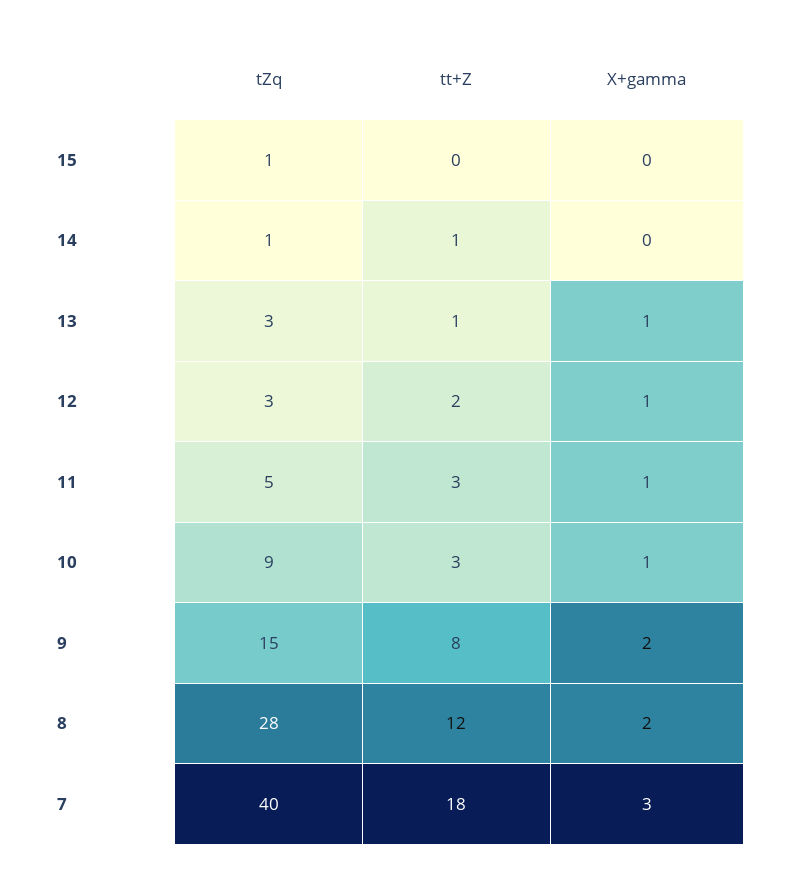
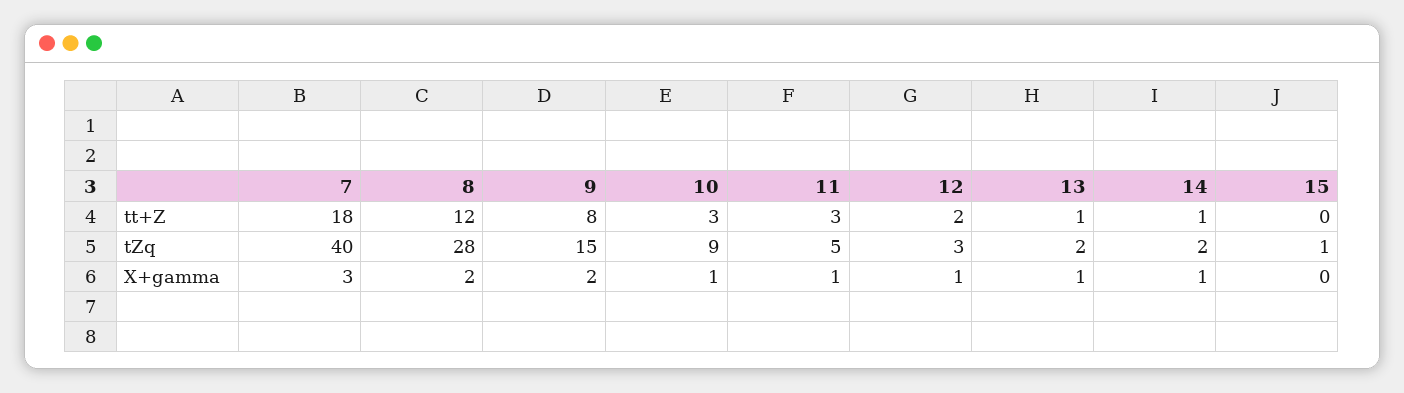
  {
    "tZq": {
      "15": 1,
-     "14": 1,
+     "14": 2,
-     "13": 3,
+     "13": 2,
      "12": 3,
      "11": 5,
      "10": 9,
      "9": 15,
      "8": 28,
      "7": 40
    },
    "tt+Z": {
      "15": 0,
      "14": 1,
      "13": 1,
      "12": 2,
      "11": 3,
      "10": 3,
      "9": 8,
      "8": 12,
      "7": 18
    },
    "X+gamma": {
      "15": 0,
-     "14": 0,
+     "14": 1,
      "13": 1,
      "12": 1,
      "11": 1,
      "10": 1,
      "9": 2,
      "8": 2,
      "7": 3
    }
  }

